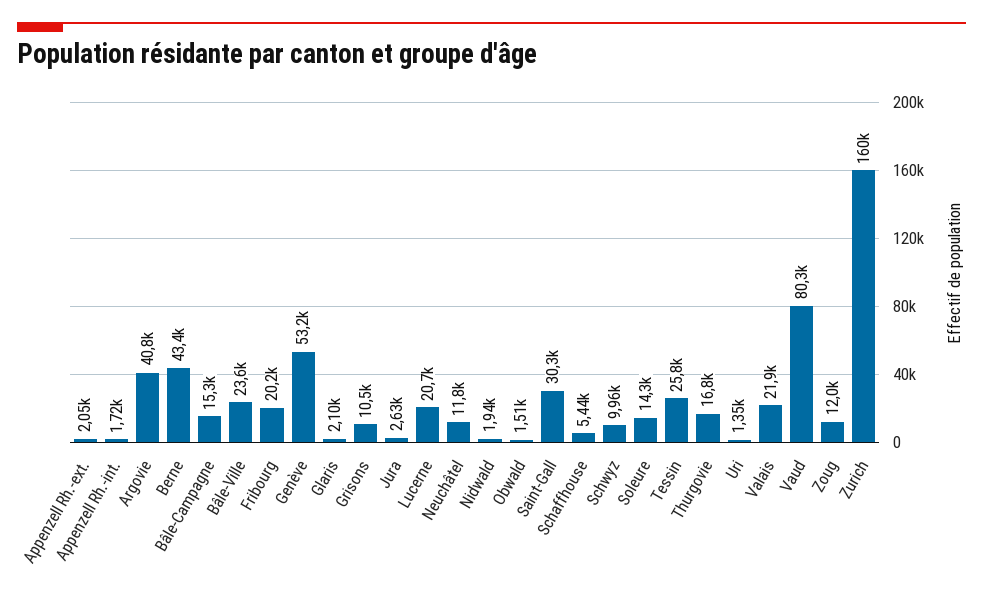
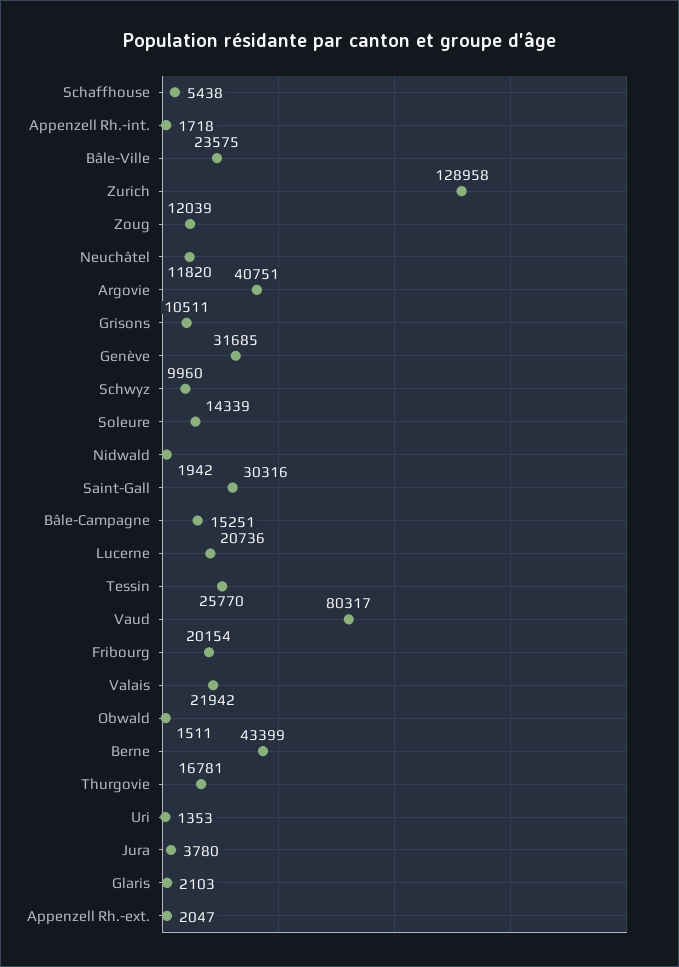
  {
    "Appenzell Rh.-ext.": 2047,
    "Appenzell Rh.-int.": 1718,
    "Argovie": 40751,
    "Berne": 43399,
    "Bâle-Campagne": 15251,
    "Bâle-Ville": 23575,
    "Fribourg": 20154,
-   "Genève": 53200,
+   "Genève": 31685,
    "Glaris": 2103,
    "Grisons": 10511,
-   "Jura": 2630,
+   "Jura": 3780,
    "Lucerne": 20736,
    "Neuchâtel": 11820,
    "Nidwald": 1942,
    "Obwald": 1511,
    "Saint-Gall": 30316,
    "Schaffhouse": 5438,
    "Schwyz": 9960,
    "Soleure": 14339,
    "Tessin": 25770,
    "Thurgovie": 16781,
    "Uri": 1353,
    "Valais": 21942,
    "Vaud": 80317,
    "Zoug": 12039,
-   "Zurich": 160000
+   "Zurich": 128958
  }

